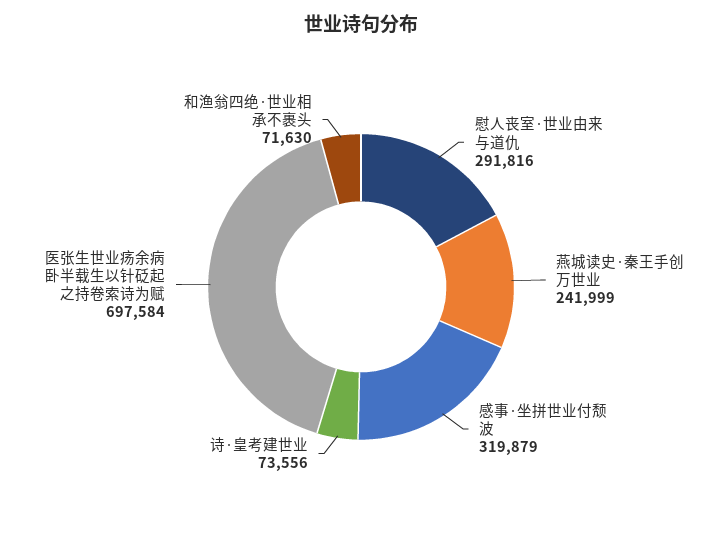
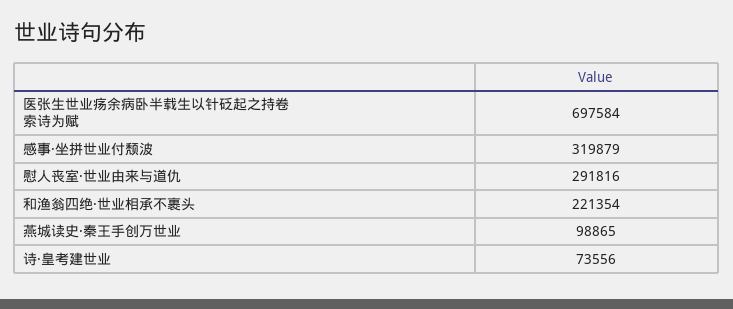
  {
    "慰人丧室·世业由来与道仇": 291816,
-   "燕城读史·秦王手创万世业": 241999,
+   "燕城读史·秦王手创万世业": 98865,
    "感事·坐拼世业付颓波": 319879,
    "诗·皇考建世业": 73556,
    "医张生世业疡余病卧半载生以针砭起之持卷索诗为赋": 697584,
-   "和渔翁四绝·世业相承不裹头": 71630
+   "和渔翁四绝·世业相承不裹头": 221354
  }

